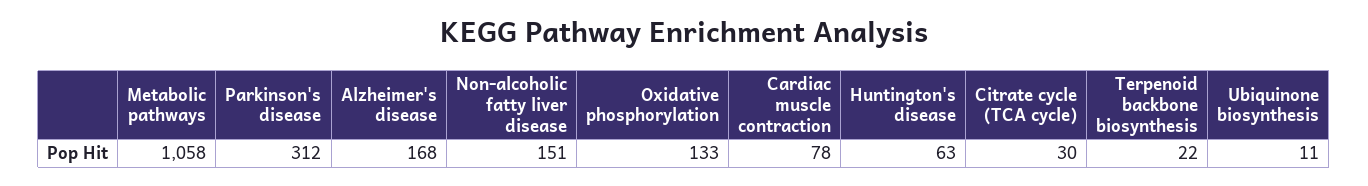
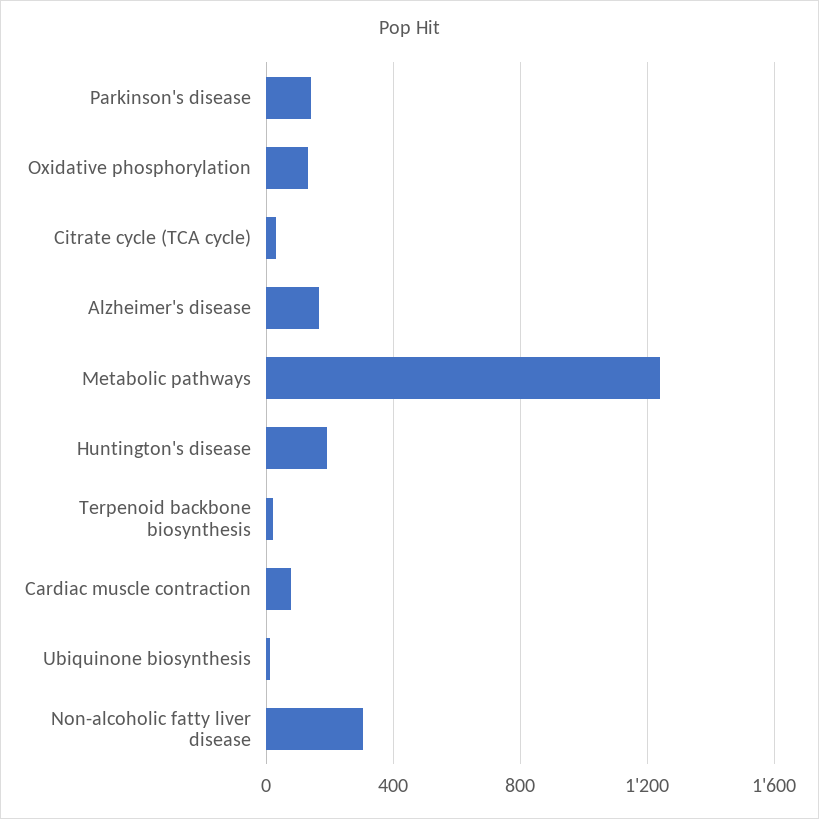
  {
-   "Metabolic pathways": 1058,
+   "Metabolic pathways": 1250,
-   "Parkinson's disease": 312,
+   "Parkinson's disease": 150,
    "Alzheimer's disease": 168,
-   "Non-alcoholic fatty liver disease": 151,
+   "Non-alcoholic fatty liver disease": 300,
    "Oxidative phosphorylation": 133,
    "Cardiac muscle contraction": 78,
-   "Huntington's disease": 63,
+   "Huntington's disease": 200,
    "Citrate cycle (TCA cycle)": 30,
    "Terpenoid backbone biosynthesis": 22,
    "Ubiquinone biosynthesis": 11
  }

